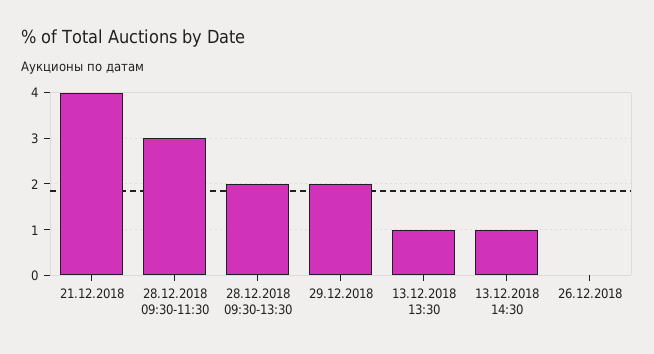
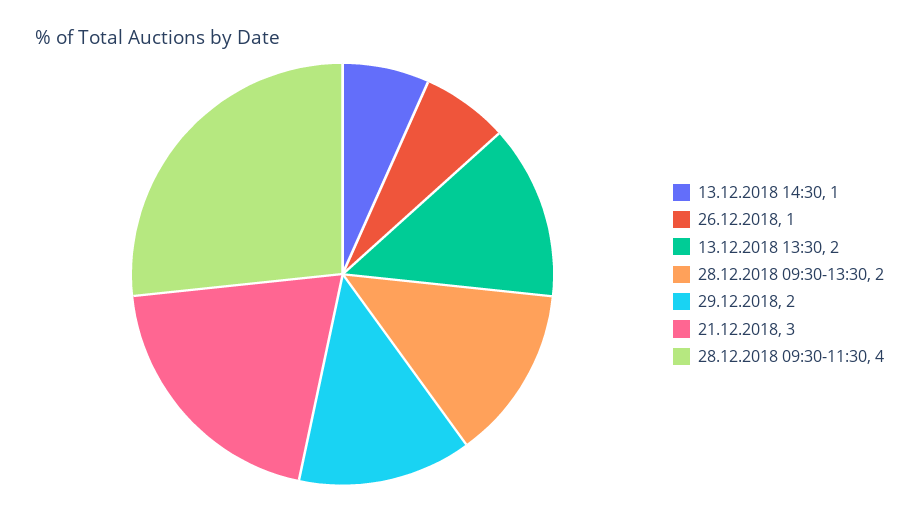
  {
-   "21.12.2018": 4,
+   "21.12.2018": 3,
-   "28.12.2018 09:30-11:30": 3,
+   "28.12.2018 09:30-11:30": 4,
    "28.12.2018 09:30-13:30": 2,
    "29.12.2018": 2,
-   "13.12.2018 13:30": 1,
+   "13.12.2018 13:30": 2,
    "13.12.2018 14:30": 1,
-   "26.12.2018": 0
+   "26.12.2018": 1
  }

